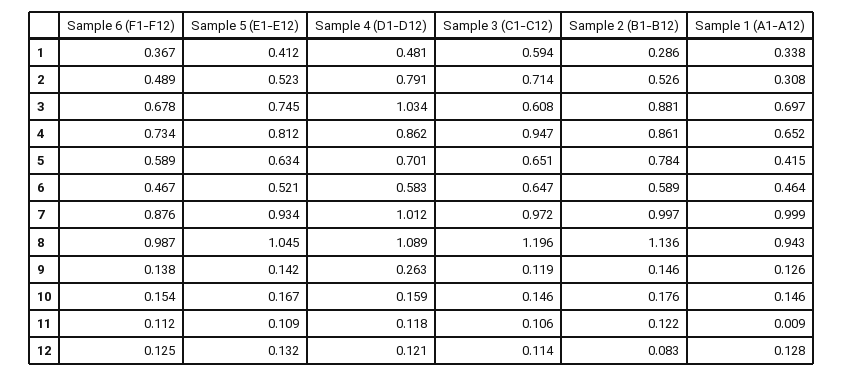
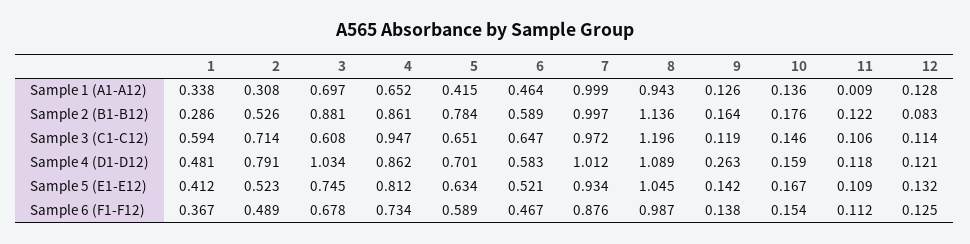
  {
    "Sample 6 (F1-F12)": {
      "1": 0.367,
      "2": 0.489,
      "3": 0.678,
      "4": 0.734,
      "5": 0.589,
      "6": 0.467,
      "7": 0.876,
      "8": 0.987,
      "9": 0.138,
      "10": 0.154,
      "11": 0.112,
      "12": 0.125
    },
    "Sample 5 (E1-E12)": {
      "1": 0.412,
      "2": 0.523,
      "3": 0.745,
      "4": 0.812,
      "5": 0.634,
      "6": 0.521,
      "7": 0.934,
      "8": 1.045,
      "9": 0.142,
      "10": 0.167,
      "11": 0.109,
      "12": 0.132
    },
    "Sample 4 (D1-D12)": {
      "1": 0.481,
      "2": 0.791,
      "3": 1.034,
      "4": 0.862,
      "5": 0.701,
      "6": 0.583,
      "7": 1.012,
      "8": 1.089,
      "9": 0.263,
      "10": 0.159,
      "11": 0.118,
      "12": 0.121
    },
    "Sample 3 (C1-C12)": {
      "1": 0.594,
      "2": 0.714,
      "3": 0.608,
      "4": 0.947,
      "5": 0.651,
      "6": 0.647,
      "7": 0.972,
      "8": 1.196,
      "9": 0.119,
      "10": 0.146,
      "11": 0.106,
      "12": 0.114
    },
    "Sample 2 (B1-B12)": {
      "1": 0.286,
      "2": 0.526,
      "3": 0.881,
      "4": 0.861,
      "5": 0.784,
      "6": 0.589,
      "7": 0.997,
      "8": 1.136,
-     "9": 0.146,
+     "9": 0.164,
      "10": 0.176,
      "11": 0.122,
      "12": 0.083
    },
    "Sample 1 (A1-A12)": {
      "1": 0.338,
      "2": 0.308,
      "3": 0.697,
      "4": 0.652,
      "5": 0.415,
      "6": 0.464,
      "7": 0.999,
      "8": 0.943,
      "9": 0.126,
-     "10": 0.146,
+     "10": 0.136,
      "11": 0.009,
      "12": 0.128
    }
  }

